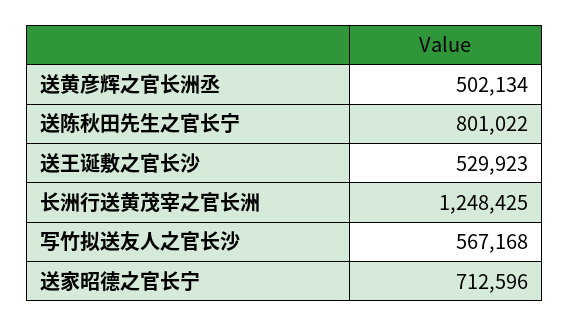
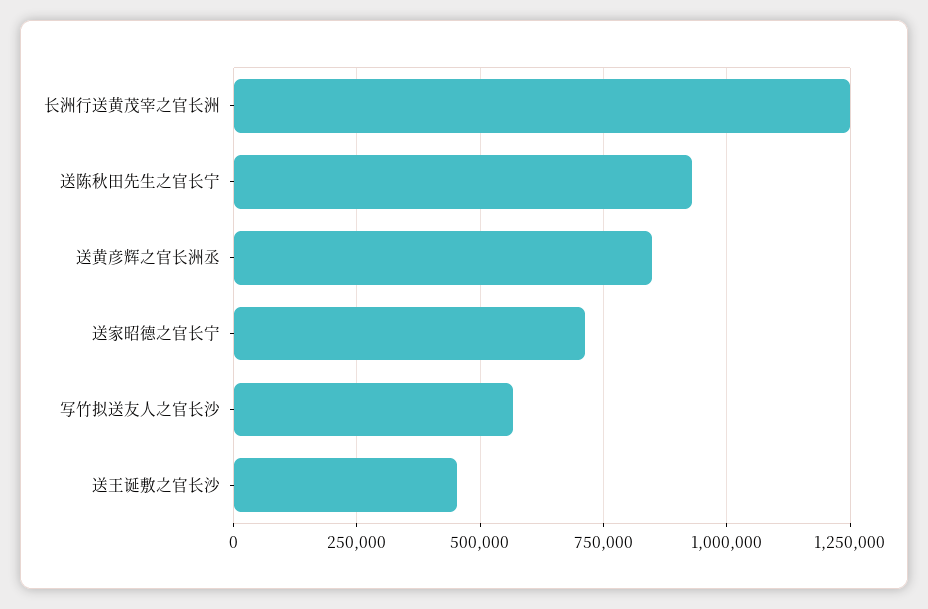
  {
-   "送黄彦辉之官长洲丞": 502134,
+   "送黄彦辉之官长洲丞": 850000,
-   "送陈秋田先生之官长宁": 801022,
+   "送陈秋田先生之官长宁": 925000,
-   "送王诞敷之官长沙": 529923,
+   "送王诞敷之官长沙": 450000,
    "长洲行送黄茂宰之官长洲": 1248425,
    "写竹拟送友人之官长沙": 567168,
    "送家昭德之官长宁": 712596
  }

